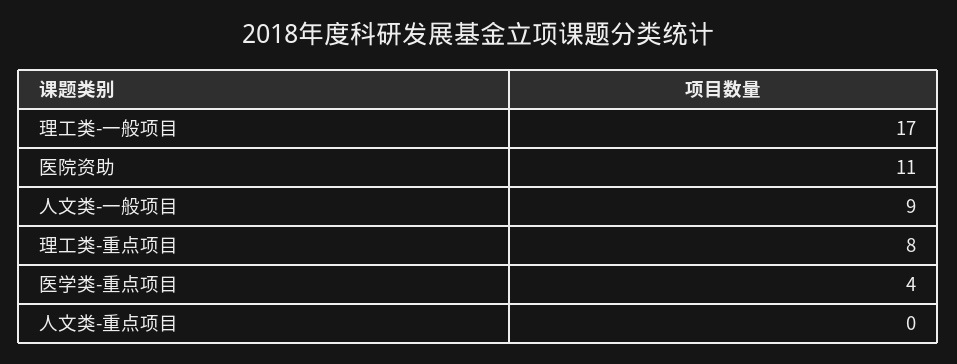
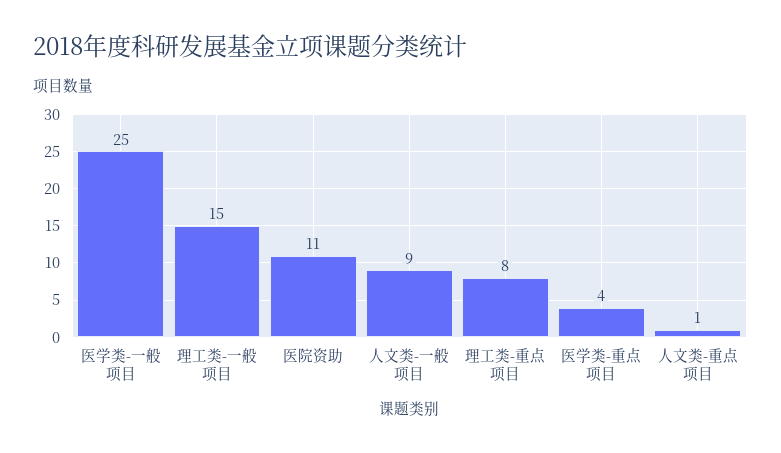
  {
-   "理工类-一般项目": 17,
+   "理工类-一般项目": 15,
    "医院资助": 11,
    "人文类-一般项目": 9,
    "理工类-重点项目": 8,
    "医学类-重点项目": 4,
-   "人文类-重点项目": 0
+   "人文类-重点项目": 1,
+   "医学类-一般项目": 25
  }

